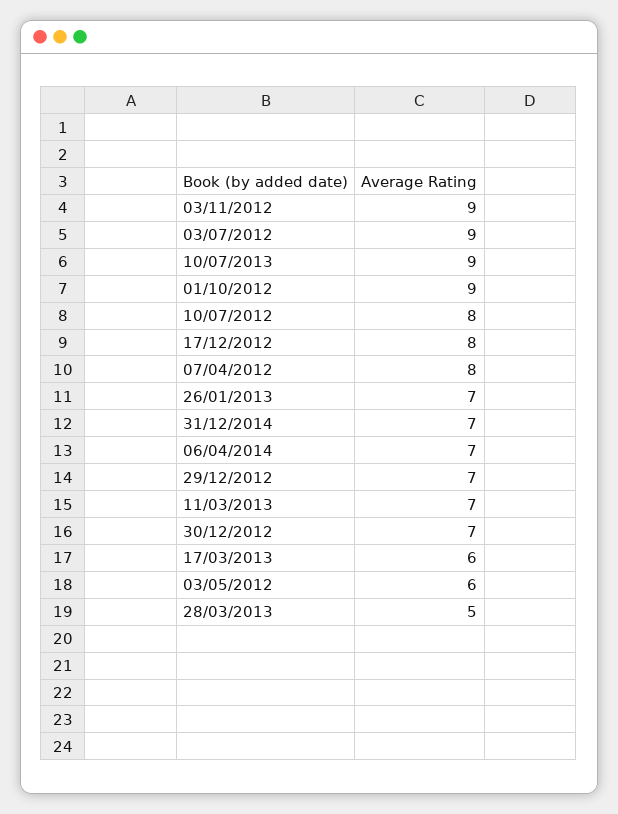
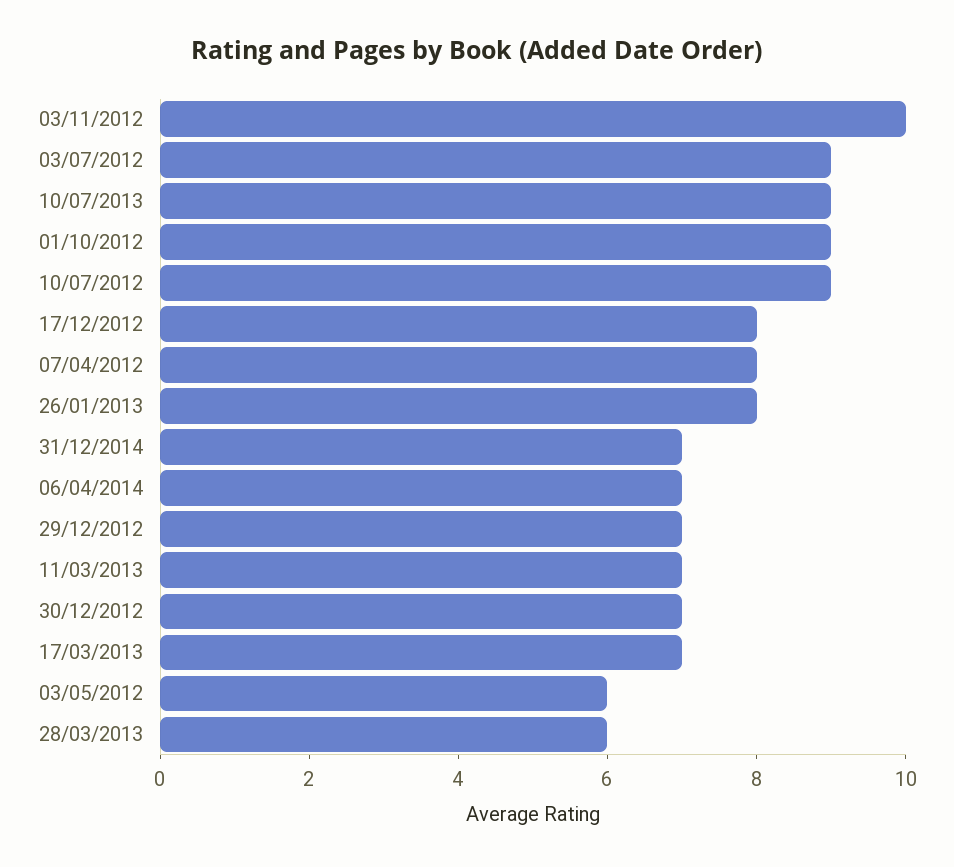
  {
-   "03/11/2012": 9,
+   "03/11/2012": 10,
    "03/07/2012": 9,
    "10/07/2013": 9,
    "01/10/2012": 9,
-   "10/07/2012": 8,
+   "10/07/2012": 9,
    "17/12/2012": 8,
    "07/04/2012": 8,
-   "26/01/2013": 7,
+   "26/01/2013": 8,
    "31/12/2014": 7,
    "06/04/2014": 7,
    "29/12/2012": 7,
    "11/03/2013": 7,
    "30/12/2012": 7,
-   "17/03/2013": 6,
+   "17/03/2013": 7,
    "03/05/2012": 6,
-   "28/03/2013": 5
+   "28/03/2013": 6
  }

